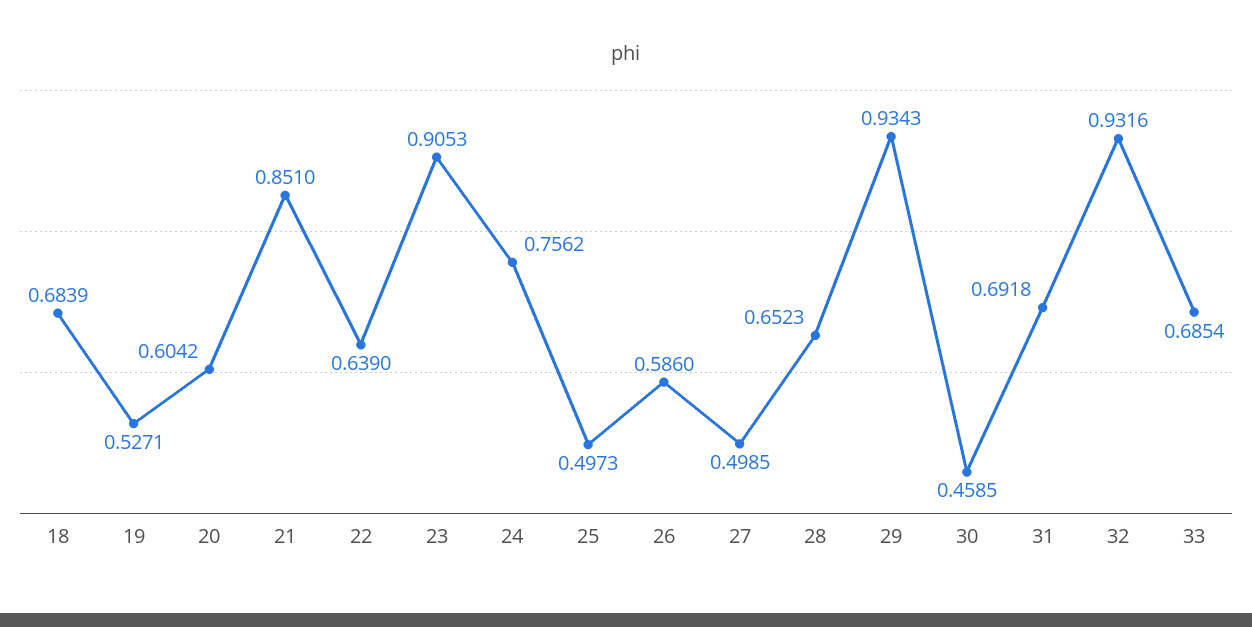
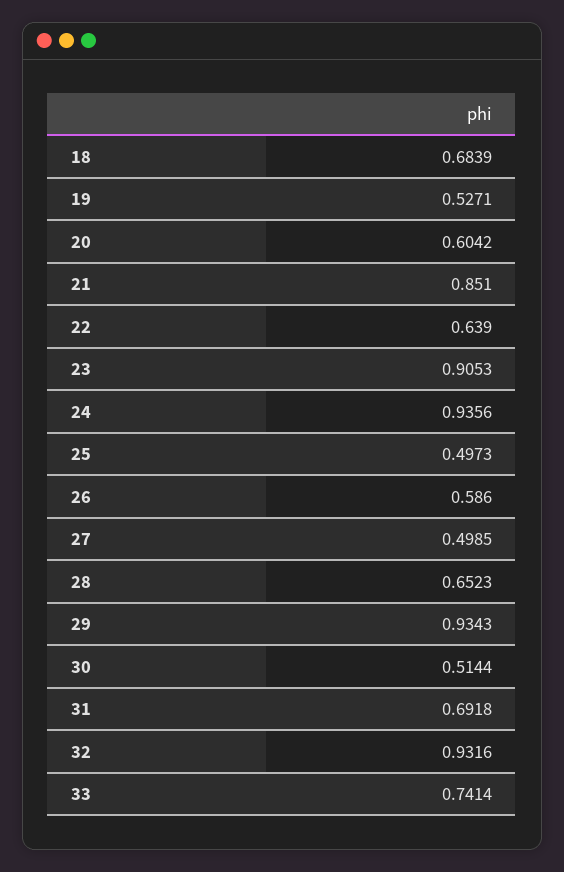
  {
    "18": 0.6839,
    "19": 0.5271,
    "20": 0.6042,
    "21": 0.851,
    "22": 0.639,
    "23": 0.9053,
-   "24": 0.7562,
+   "24": 0.9356,
    "25": 0.4973,
    "26": 0.586,
    "27": 0.4985,
    "28": 0.6523,
    "29": 0.9343,
-   "30": 0.4585,
+   "30": 0.5144,
    "31": 0.6918,
    "32": 0.9316,
-   "33": 0.6854
+   "33": 0.7414
  }

